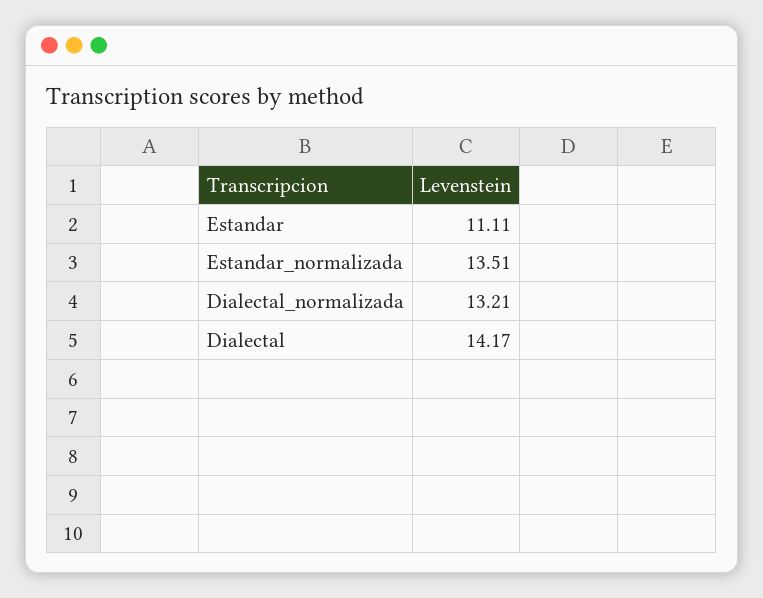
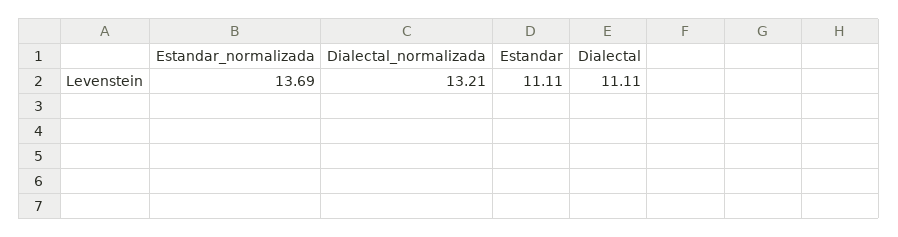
  {
    "Estandar": 11.11,
-   "Estandar_normalizada": 13.51,
+   "Estandar_normalizada": 13.69,
    "Dialectal_normalizada": 13.21,
-   "Dialectal": 14.17
+   "Dialectal": 11.11
  }

